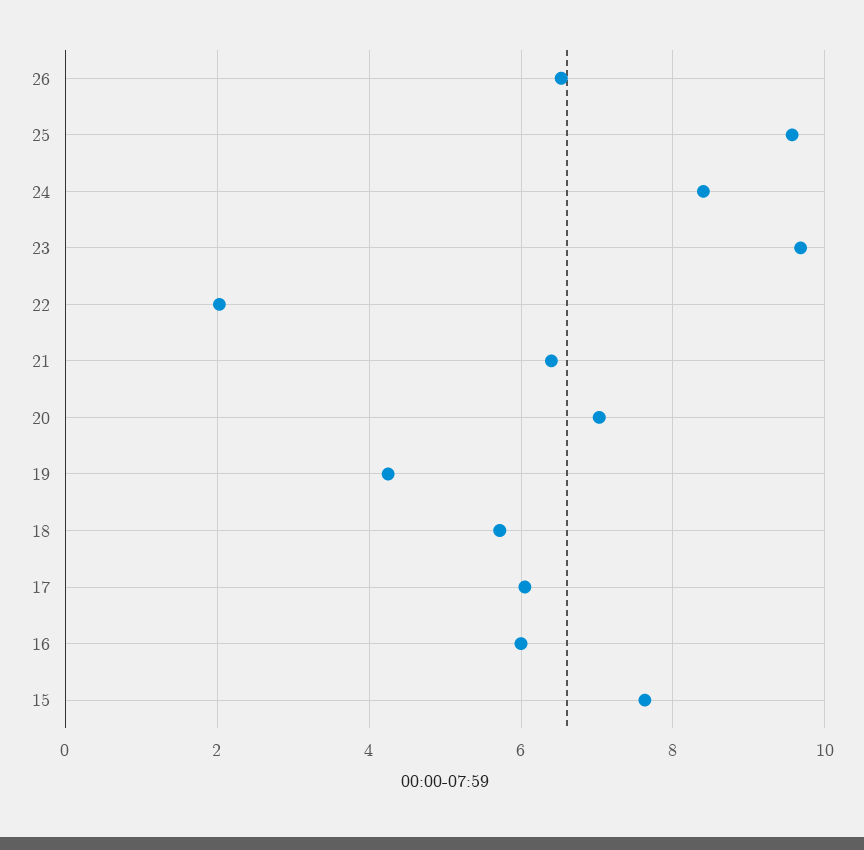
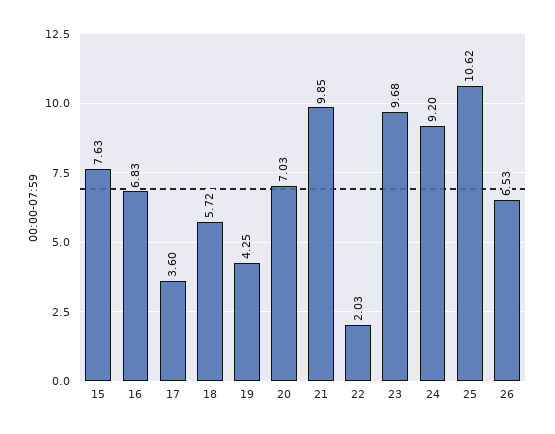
  {
    "26": 6.53,
-   "25": 9.6,
+   "25": 10.62,
-   "24": 8.4,
+   "24": 9.2,
    "23": 9.68,
    "22": 2.03,
-   "21": 6.4,
+   "21": 9.85,
    "20": 7.03,
    "19": 4.25,
    "18": 5.72,
-   "17": 6,
+   "17": 3.6,
-   "16": 6,
+   "16": 6.83,
    "15": 7.63
  }

